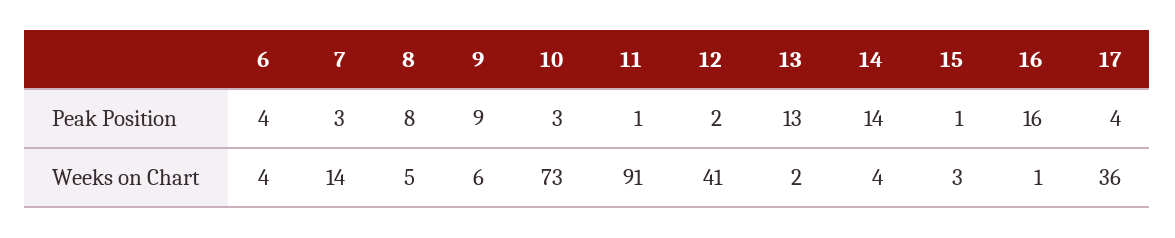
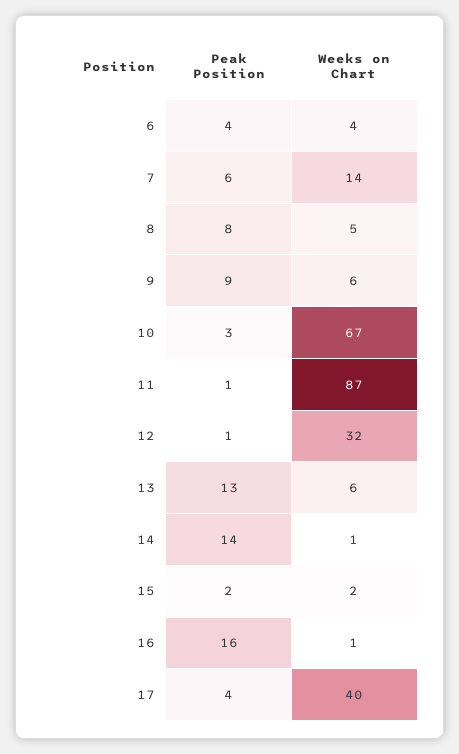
  {
    "6": {
      "Peak Position": 4,
      "Weeks on Chart": 4
    },
    "7": {
-     "Peak Position": 3,
+     "Peak Position": 6,
      "Weeks on Chart": 14
    },
    "8": {
      "Peak Position": 8,
      "Weeks on Chart": 5
    },
    "9": {
      "Peak Position": 9,
      "Weeks on Chart": 6
    },
    "10": {
      "Peak Position": 3,
-     "Weeks on Chart": 73
+     "Weeks on Chart": 67
    },
    "11": {
      "Peak Position": 1,
-     "Weeks on Chart": 91
+     "Weeks on Chart": 87
    },
    "12": {
-     "Peak Position": 2,
+     "Peak Position": 1,
-     "Weeks on Chart": 41
+     "Weeks on Chart": 32
    },
    "13": {
      "Peak Position": 13,
-     "Weeks on Chart": 2
+     "Weeks on Chart": 6
    },
    "14": {
      "Peak Position": 14,
-     "Weeks on Chart": 4
+     "Weeks on Chart": 1
    },
    "15": {
-     "Peak Position": 1,
+     "Peak Position": 2,
-     "Weeks on Chart": 3
+     "Weeks on Chart": 2
    },
    "16": {
      "Peak Position": 16,
      "Weeks on Chart": 1
    },
    "17": {
      "Peak Position": 4,
-     "Weeks on Chart": 36
+     "Weeks on Chart": 40
    }
  }

